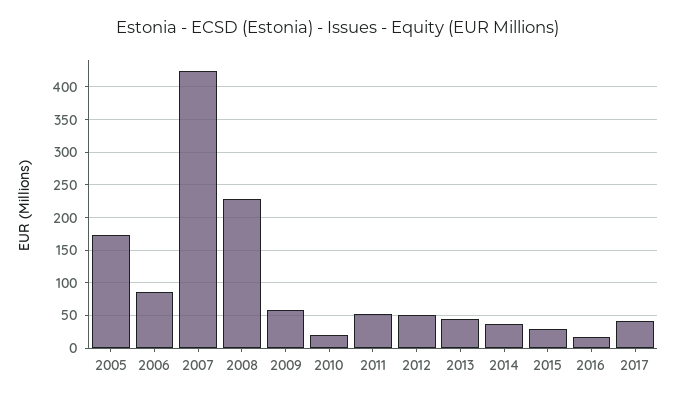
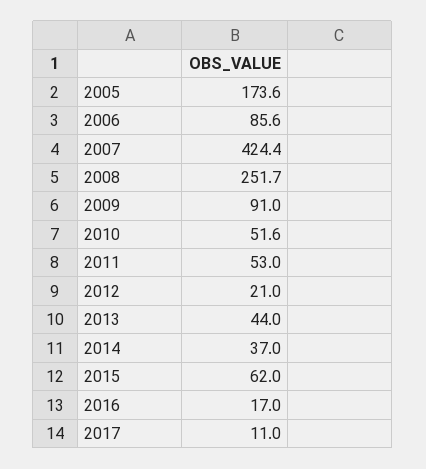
  {
    "2005": 173.6,
    "2006": 85.6,
    "2007": 424.4,
-   "2008": 230,
+   "2008": 251.7,
-   "2009": 60,
+   "2009": 91,
-   "2010": 20,
+   "2010": 51.6,
    "2011": 53,
-   "2012": 50,
+   "2012": 21,
    "2013": 44,
    "2014": 37,
-   "2015": 30,
+   "2015": 62,
    "2016": 17,
-   "2017": 40
+   "2017": 11
  }

